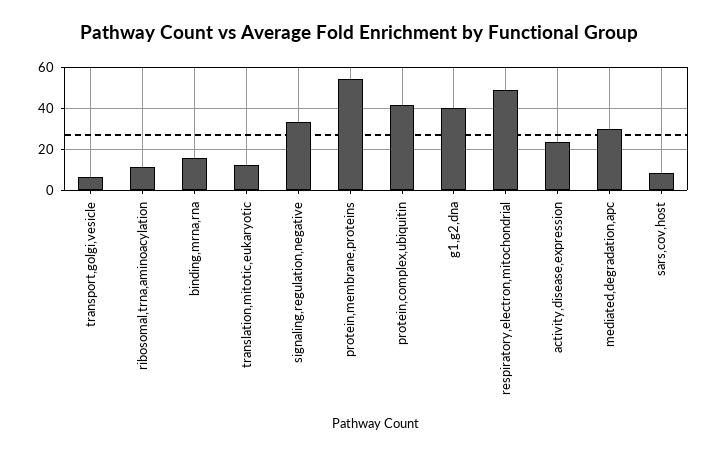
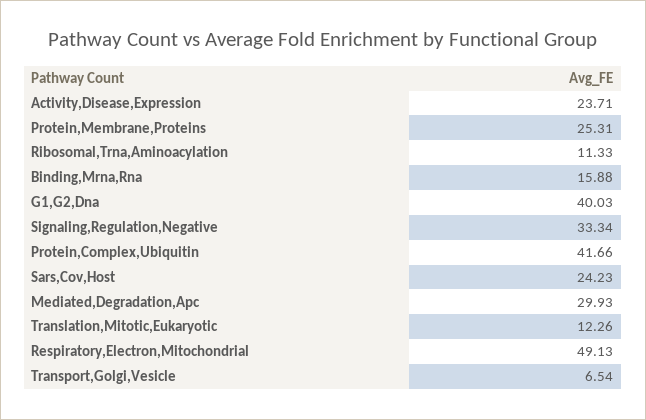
  {
    "transport,golgi,vesicle": 6.54,
    "ribosomal,trna,aminoacylation": 11.33,
    "binding,mrna,rna": 15.88,
    "translation,mitotic,eukaryotic": 12.26,
    "signaling,regulation,negative": 33.34,
-   "protein,membrane,proteins": 55,
+   "protein,membrane,proteins": 25.31,
    "protein,complex,ubiquitin": 41.66,
    "g1,g2,dna": 40.03,
    "respiratory,electron,mitochondrial": 49.13,
    "activity,disease,expression": 23.71,
    "mediated,degradation,apc": 29.93,
-   "sars,cov,host": 10
+   "sars,cov,host": 24.23
  }

